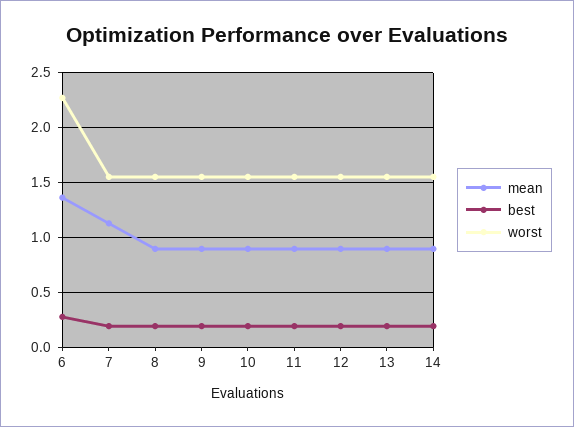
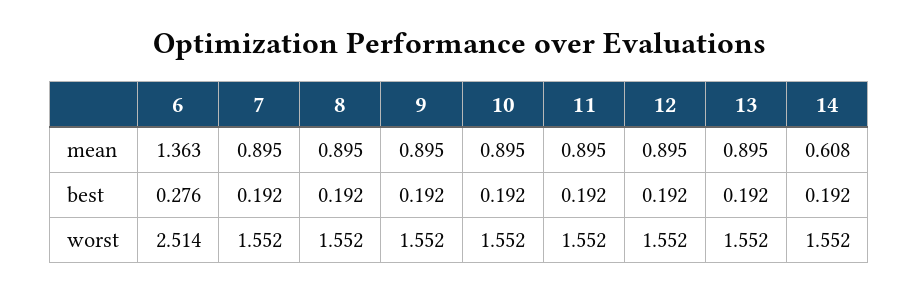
  {
    "mean": {
      "6": 1.363,
-     "7": 1.1,
+     "7": 0.895,
      "8": 0.895,
      "9": 0.895,
      "10": 0.895,
      "11": 0.895,
      "12": 0.895,
      "13": 0.895,
-     "14": 0.9
+     "14": 0.608
    },
    "best": {
      "6": 0.276,
      "7": 0.192,
      "8": 0.192,
      "9": 0.192,
      "10": 0.192,
      "11": 0.192,
      "12": 0.192,
      "13": 0.192,
      "14": 0.192
    },
    "worst": {
-     "6": 2.3,
+     "6": 2.514,
      "7": 1.552,
      "8": 1.552,
      "9": 1.552,
      "10": 1.552,
      "11": 1.552,
      "12": 1.552,
      "13": 1.552,
      "14": 1.552
    }
  }

